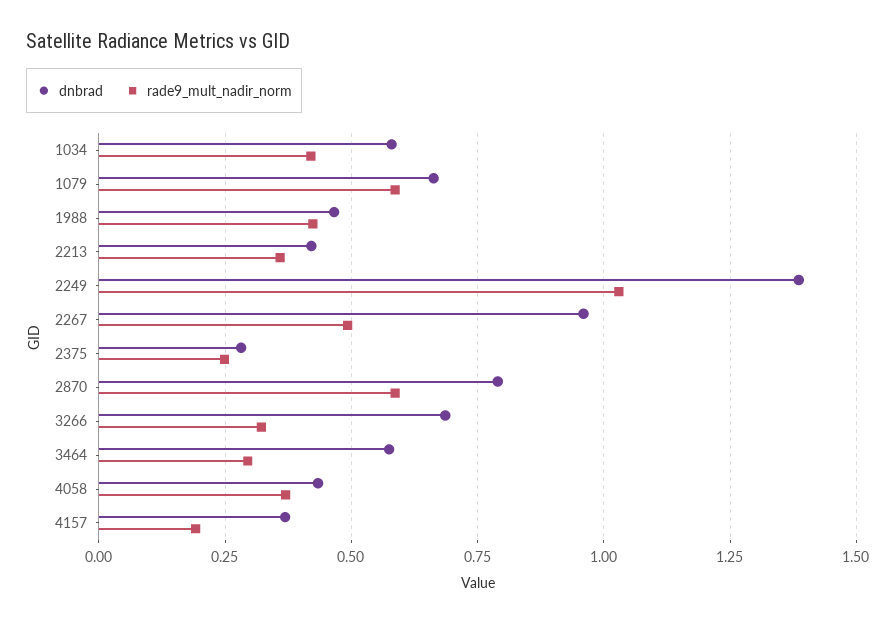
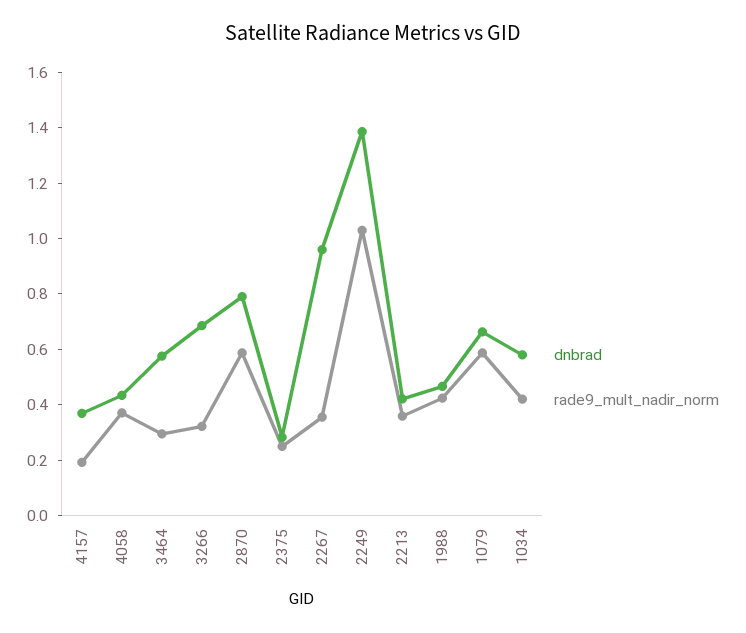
  {
    "dnbrad": {
      "1034": 0.575,
      "1079": 0.675,
      "1988": 0.475,
      "2213": 0.425,
      "2249": 1.375,
      "2267": 0.95,
      "2375": 0.275,
      "2870": 0.8,
      "3266": 0.675,
      "3464": 0.575,
      "4058": 0.425,
      "4157": 0.375
    },
    "rade9_mult_nadir_norm": {
      "1034": 0.425,
      "1079": 0.575,
      "1988": 0.425,
      "2213": 0.35,
      "2249": 1.025,
-     "2267": 0.5,
+     "2267": 0.35,
      "2375": 0.25,
      "2870": 0.575,
      "3266": 0.325,
      "3464": 0.3,
      "4058": 0.375,
      "4157": 0.2
    }
  }

